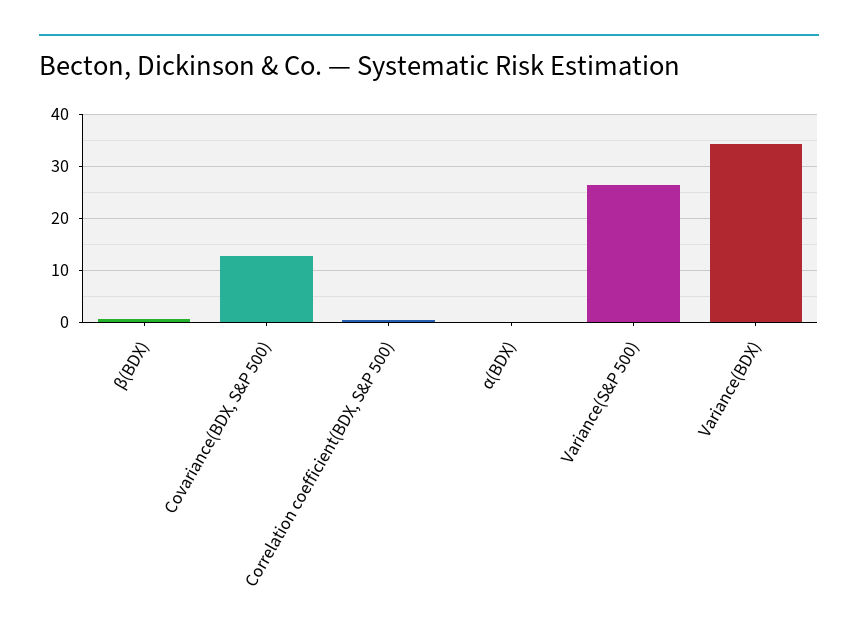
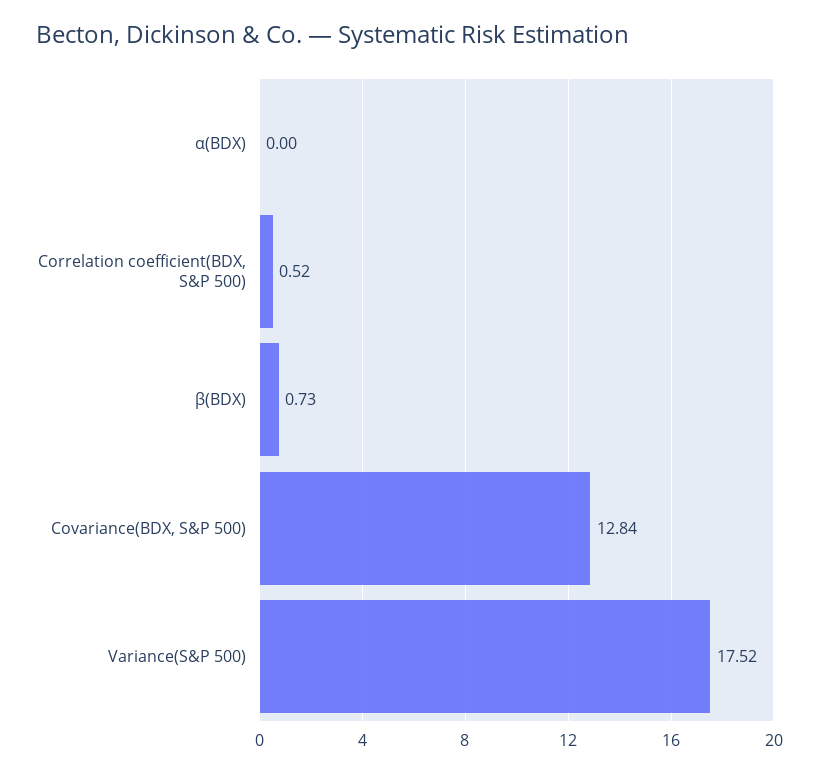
  {
    "β(BDX)": 0.73,
    "Covariance(BDX, S&P 500)": 12.84,
    "Correlation coefficient(BDX, S&P 500)": 0.52,
    "α(BDX)": 0,
-   "Variance(S&P 500)": 26,
+   "Variance(S&P 500)": 17.52
-   "Variance(BDX)": 34
  }

